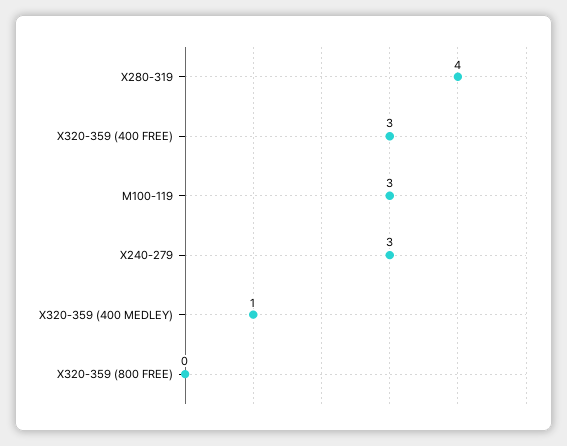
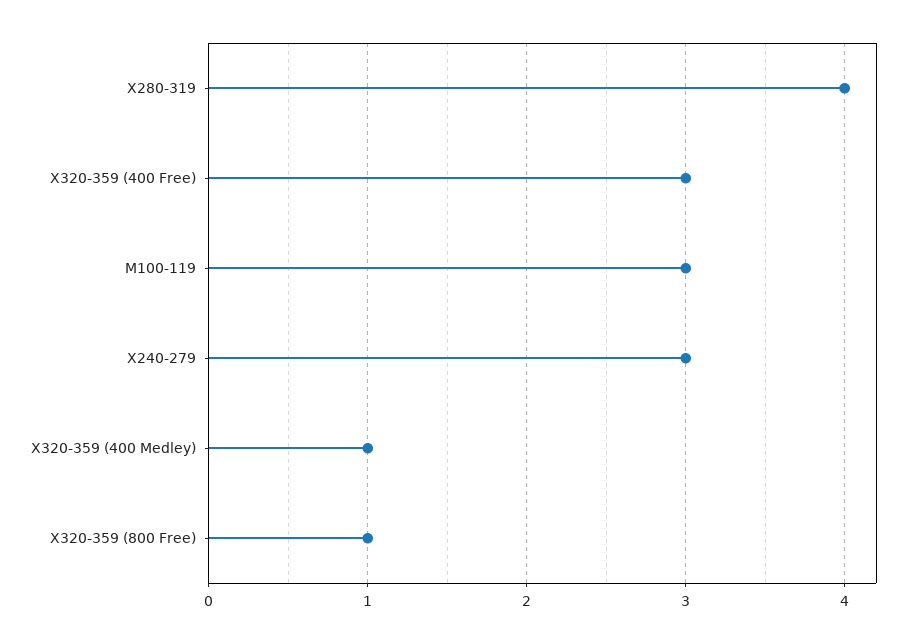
  {
    "X280-319": 4,
    "X320-359 (400 FREE)": 3,
    "M100-119": 3,
    "X240-279": 3,
    "X320-359 (400 MEDLEY)": 1,
-   "X320-359 (800 FREE)": 0
+   "X320-359 (800 FREE)": 1
  }

